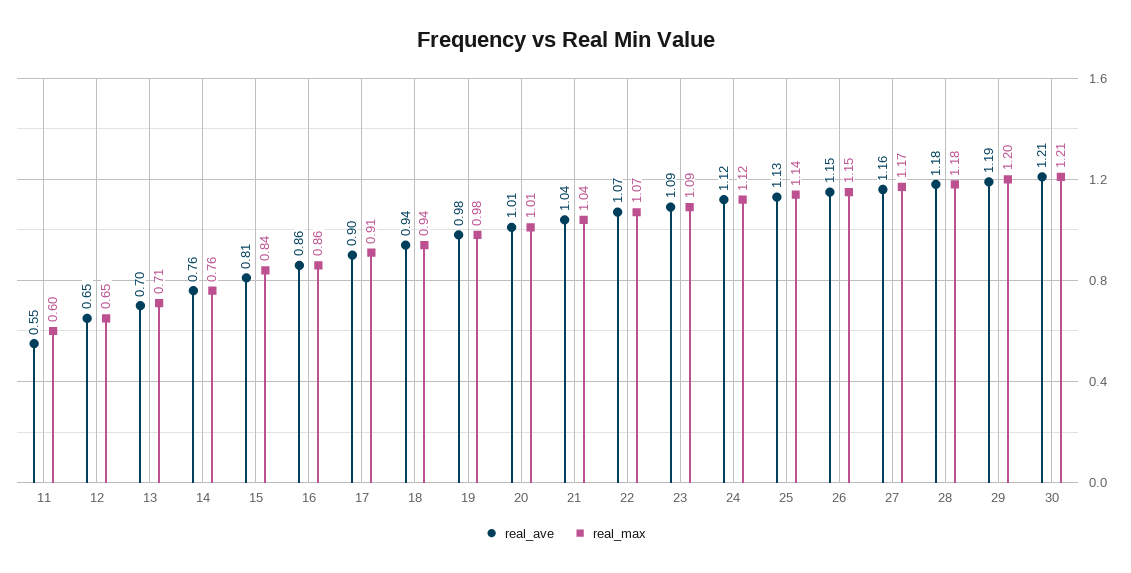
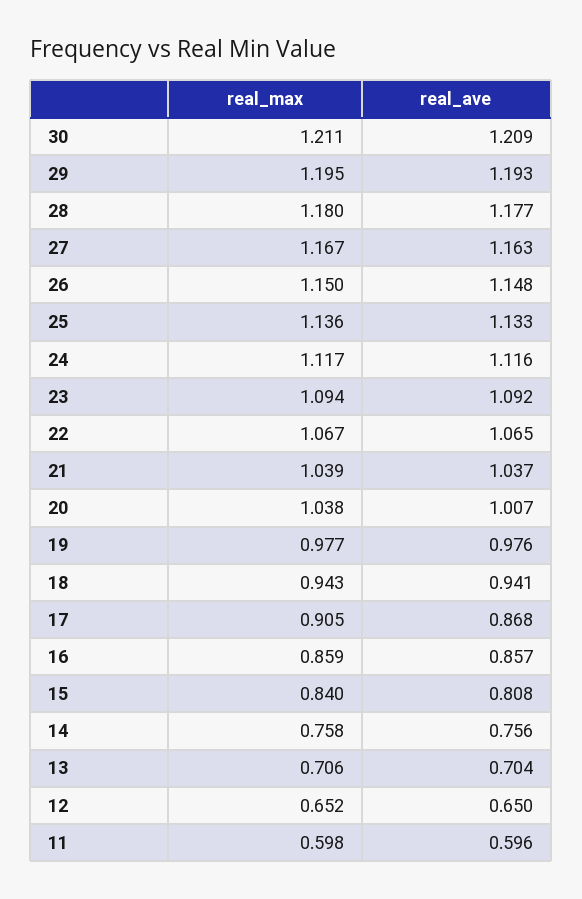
  {
    "real_ave": {
-     "11": 0.55,
+     "11": 0.596,
      "12": 0.65,
      "13": 0.704,
      "14": 0.756,
      "15": 0.808,
      "16": 0.857,
-     "17": 0.9,
+     "17": 0.868,
      "18": 0.941,
      "19": 0.976,
      "20": 1.007,
      "21": 1.037,
      "22": 1.065,
      "23": 1.092,
      "24": 1.116,
      "25": 1.133,
      "26": 1.148,
      "27": 1.163,
      "28": 1.177,
      "29": 1.193,
      "30": 1.209
    },
    "real_max": {
      "11": 0.598,
      "12": 0.652,
      "13": 0.706,
      "14": 0.758,
      "15": 0.84,
      "16": 0.859,
      "17": 0.905,
      "18": 0.943,
      "19": 0.977,
-     "20": 1.01,
+     "20": 1.038,
      "21": 1.039,
      "22": 1.067,
      "23": 1.094,
      "24": 1.117,
      "25": 1.136,
      "26": 1.15,
      "27": 1.167,
      "28": 1.18,
      "29": 1.195,
      "30": 1.211
    }
  }

